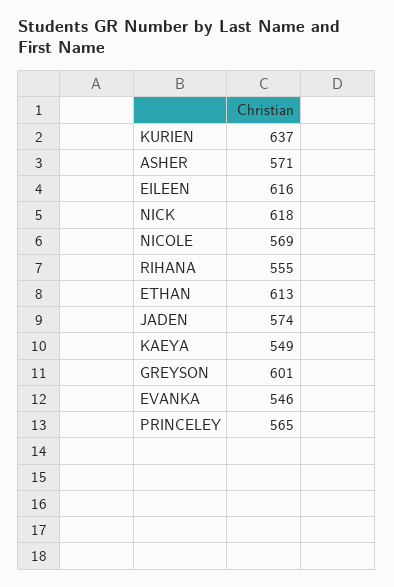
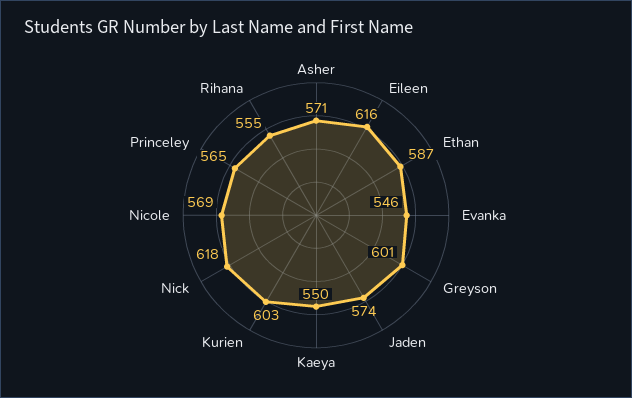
  {
-   "KURIEN": 637,
+   "KURIEN": 603,
    "ASHER": 571,
    "EILEEN": 616,
    "NICK": 618,
    "NICOLE": 569,
    "RIHANA": 555,
-   "ETHAN": 613,
+   "ETHAN": 587,
    "JADEN": 574,
-   "KAEYA": 549,
+   "KAEYA": 550,
    "GREYSON": 601,
    "EVANKA": 546,
    "PRINCELEY": 565
  }

